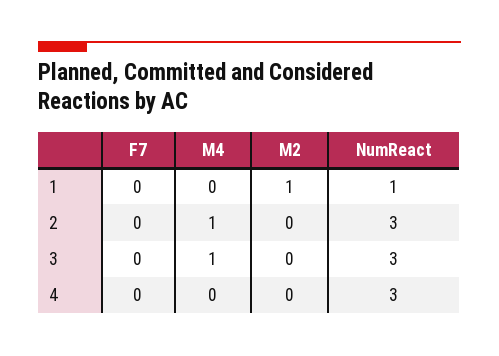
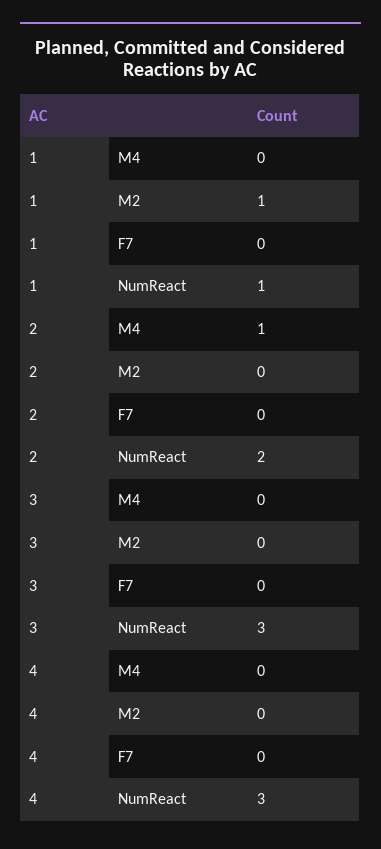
  {
    "F7": {
      "1": 0,
      "2": 0,
      "3": 0,
      "4": 0
    },
    "M4": {
      "1": 0,
      "2": 1,
-     "3": 1,
+     "3": 0,
      "4": 0
    },
    "M2": {
      "1": 1,
      "2": 0,
      "3": 0,
      "4": 0
    },
    "NumReact": {
      "1": 1,
-     "2": 3,
+     "2": 2,
      "3": 3,
      "4": 3
    }
  }

